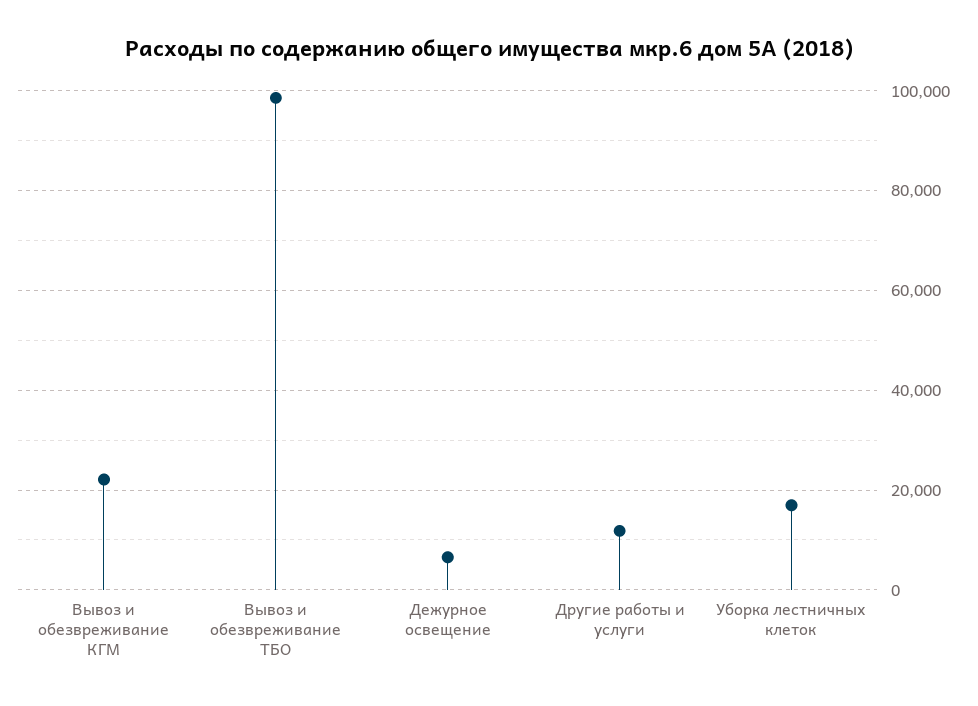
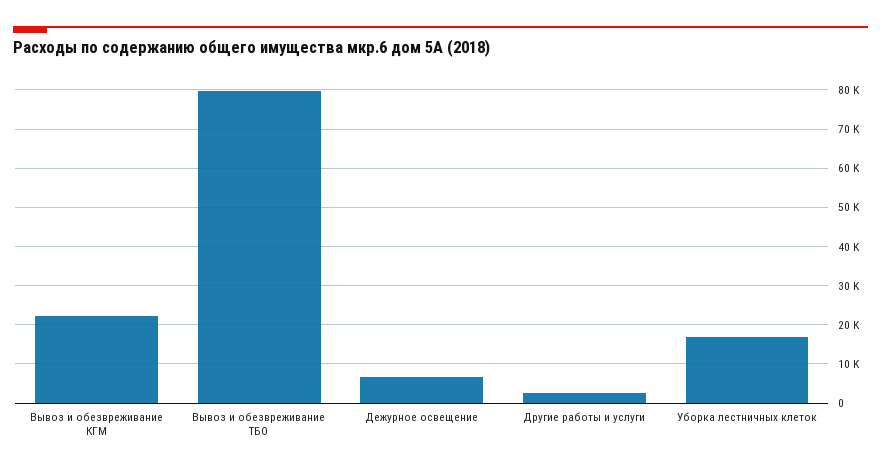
  {
    "Вывоз и обезвреживание КГМ": 22000,
-   "Вывоз и обезвреживание ТБО": 98000,
+   "Вывоз и обезвреживание ТБО": 80000,
    "Дежурное освещение": 6000,
-   "Другие работы и услуги": 12000,
+   "Другие работы и услуги": 2000,
    "Уборка лестничных клеток": 16000
  }

